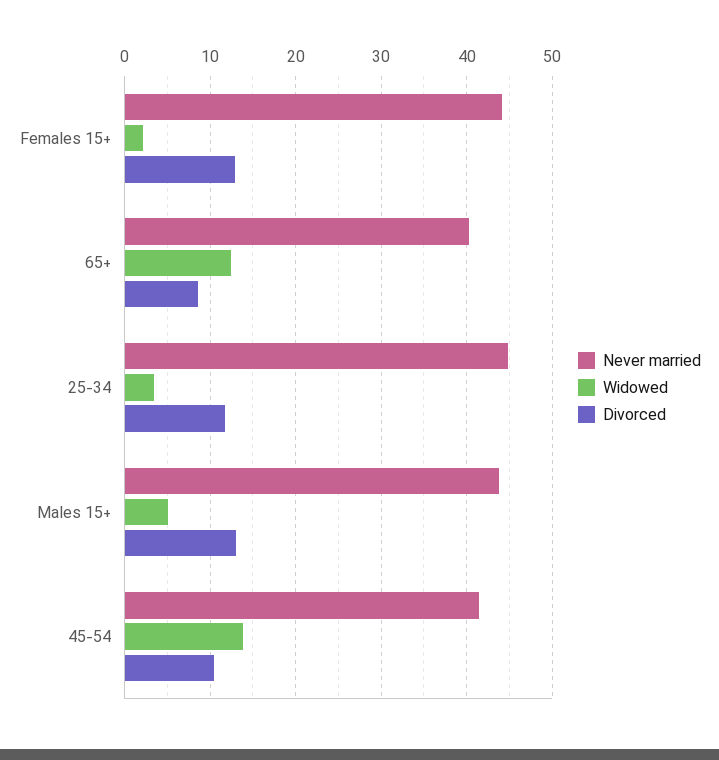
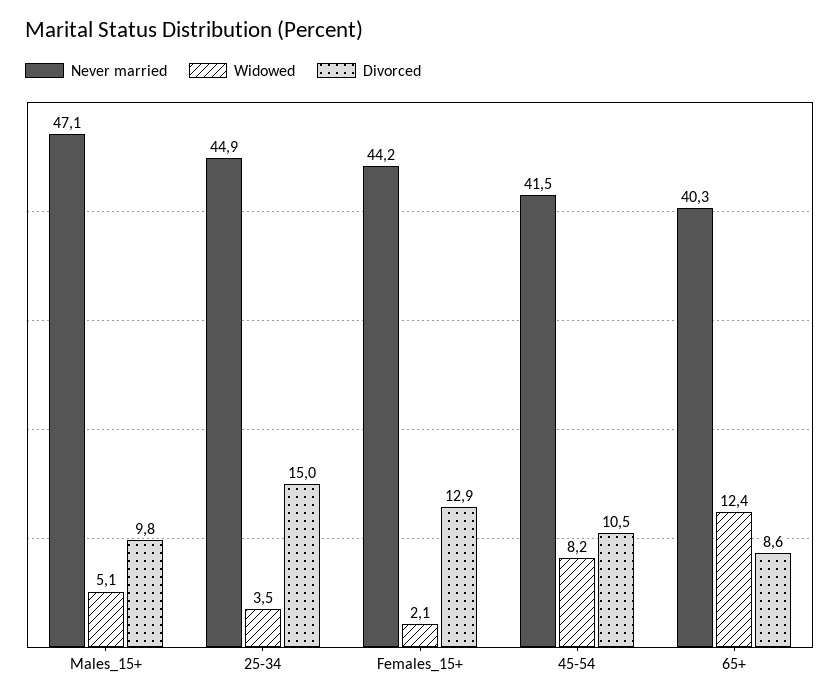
  {
    "Never married": {
      "Females 15+": 44.2,
      "65+": 40.3,
      "25-34": 44.9,
-     "Males 15+": 44,
+     "Males 15+": 47.1,
      "45-54": 41.5
    },
    "Widowed": {
      "Females 15+": 2.1,
      "65+": 12.4,
      "25-34": 3.5,
      "Males 15+": 5.1,
-     "45-54": 14
+     "45-54": 8.2
    },
    "Divorced": {
      "Females 15+": 12.9,
      "65+": 8.6,
-     "25-34": 12,
+     "25-34": 15,
-     "Males 15+": 13,
+     "Males 15+": 9.8,
      "45-54": 10.5
    }
  }

